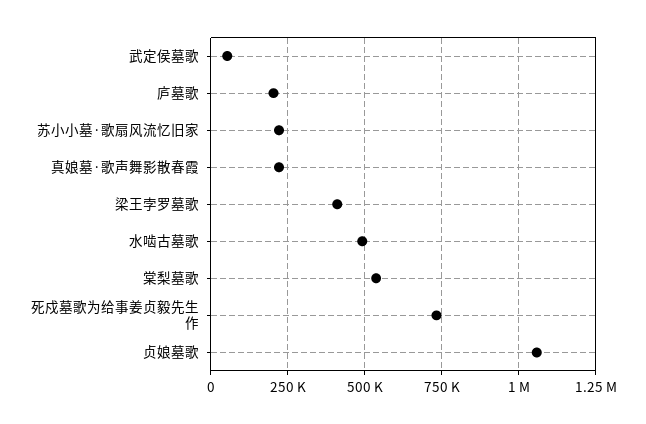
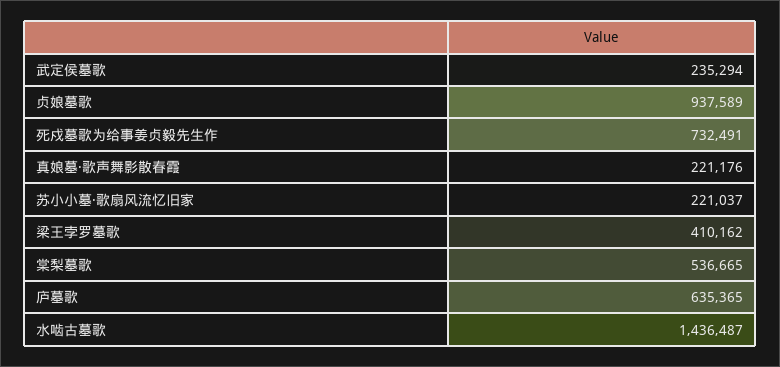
  {
-   "武定侯墓歌": 50000,
+   "武定侯墓歌": 235294,
-   "庐墓歌": 200000,
+   "庐墓歌": 635365,
    "苏小小墓·歌扇风流忆旧家": 221037,
    "真娘墓·歌声舞影散春霞": 221176,
    "梁王孛罗墓歌": 410162,
-   "水啮古墓歌": 500000,
+   "水啮古墓歌": 1436487,
    "棠梨墓歌": 536665,
    "死戍墓歌为给事姜贞毅先生作": 732491,
-   "贞娘墓歌": 1050000
+   "贞娘墓歌": 937589
  }

